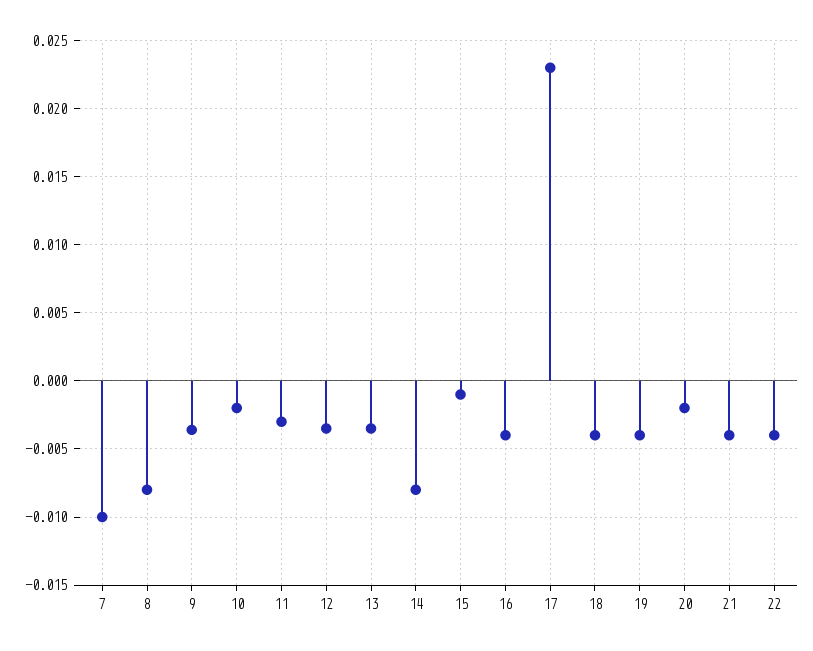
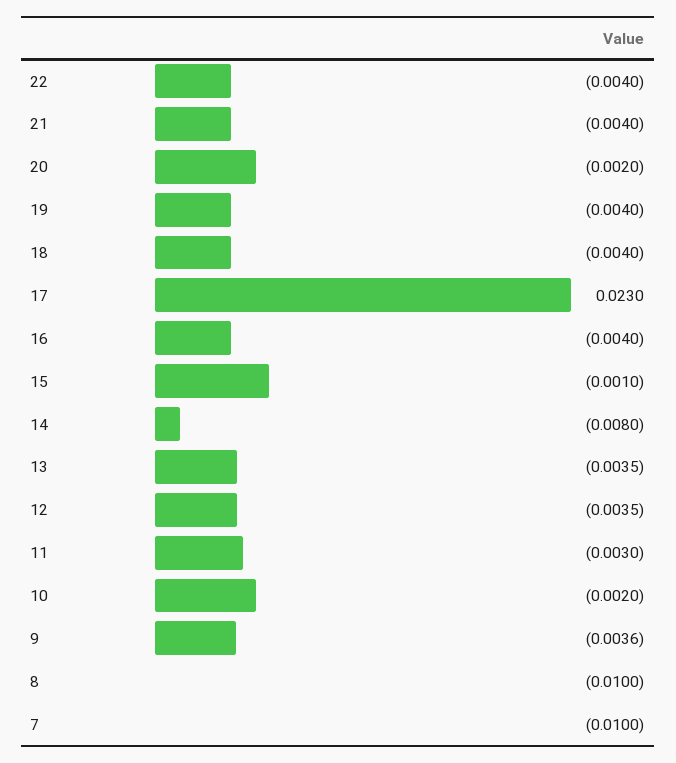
  {
    "7": -0.01,
-   "8": -0.008,
+   "8": -0.01,
    "9": -0.0036,
    "10": -0.002,
    "11": -0.003,
    "12": -0.0035,
    "13": -0.0035,
    "14": -0.008,
    "15": -0.001,
    "16": -0.004,
    "17": 0.023,
    "18": -0.004,
    "19": -0.004,
    "20": -0.002,
    "21": -0.004,
    "22": -0.004
  }

